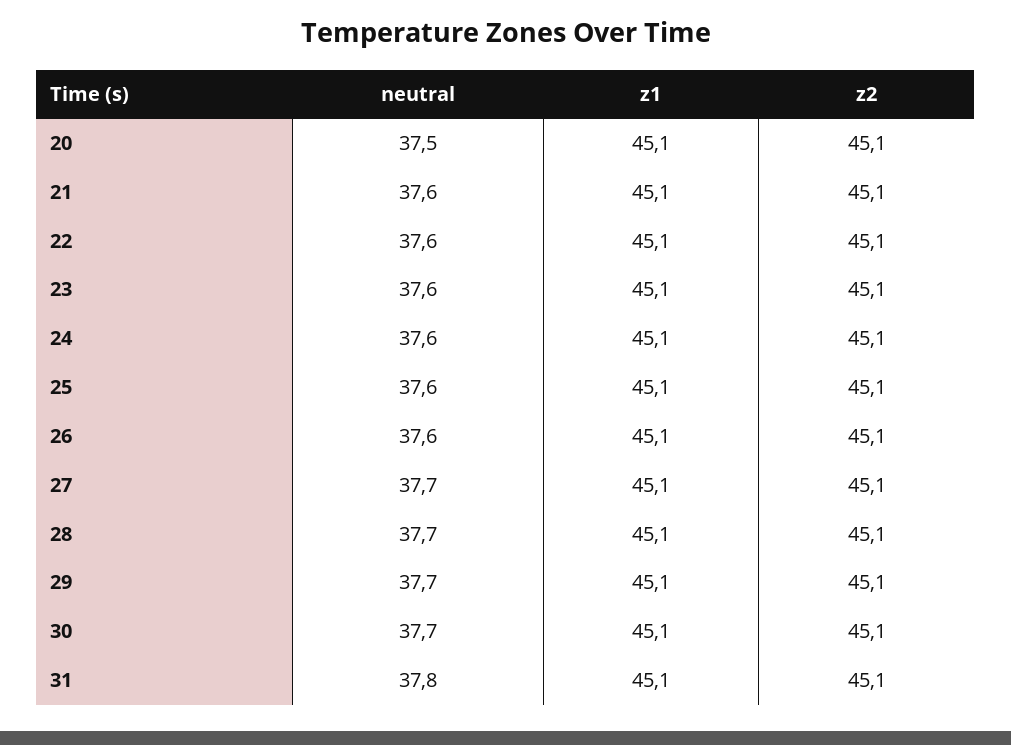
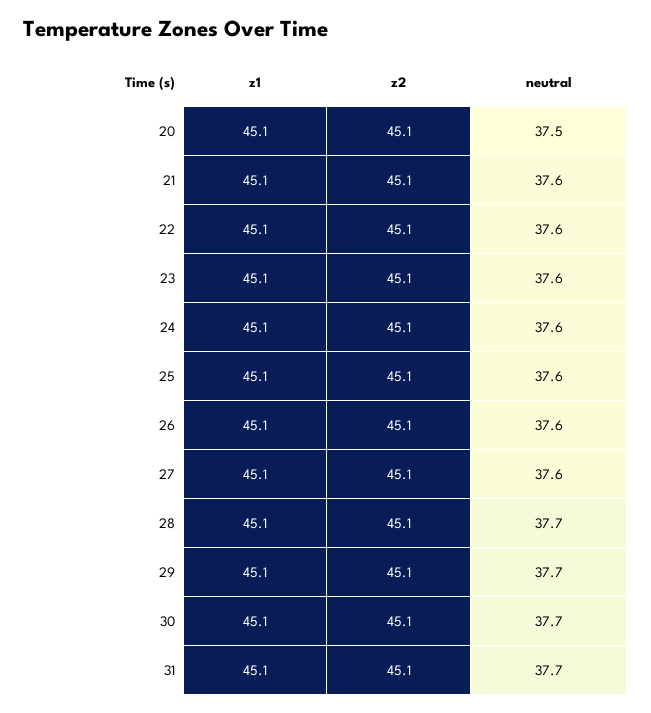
  {
    "neutral": {
      "20": 37.5,
      "21": 37.6,
      "22": 37.6,
      "23": 37.6,
      "24": 37.6,
      "25": 37.6,
      "26": 37.6,
-     "27": 37.7,
+     "27": 37.6,
      "28": 37.7,
      "29": 37.7,
      "30": 37.7,
-     "31": 37.8
+     "31": 37.7
    },
    "z1": {
      "20": 45.1,
      "21": 45.1,
      "22": 45.1,
      "23": 45.1,
      "24": 45.1,
      "25": 45.1,
      "26": 45.1,
      "27": 45.1,
      "28": 45.1,
      "29": 45.1,
      "30": 45.1,
      "31": 45.1
    },
    "z2": {
      "20": 45.1,
      "21": 45.1,
      "22": 45.1,
      "23": 45.1,
      "24": 45.1,
      "25": 45.1,
      "26": 45.1,
      "27": 45.1,
      "28": 45.1,
      "29": 45.1,
      "30": 45.1,
      "31": 45.1
    }
  }

